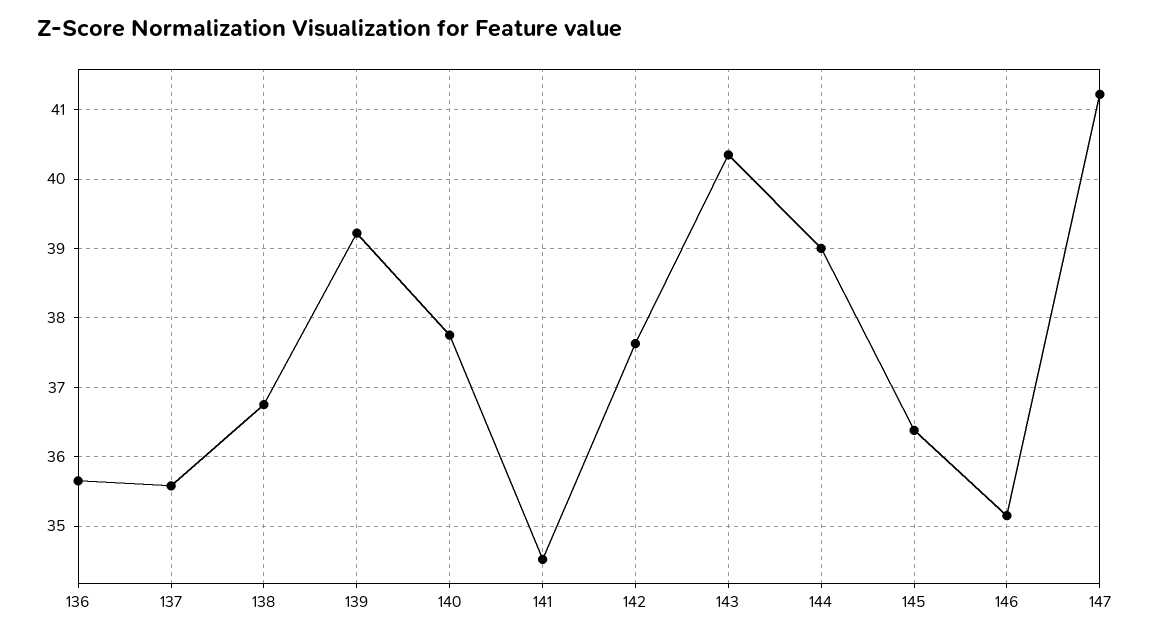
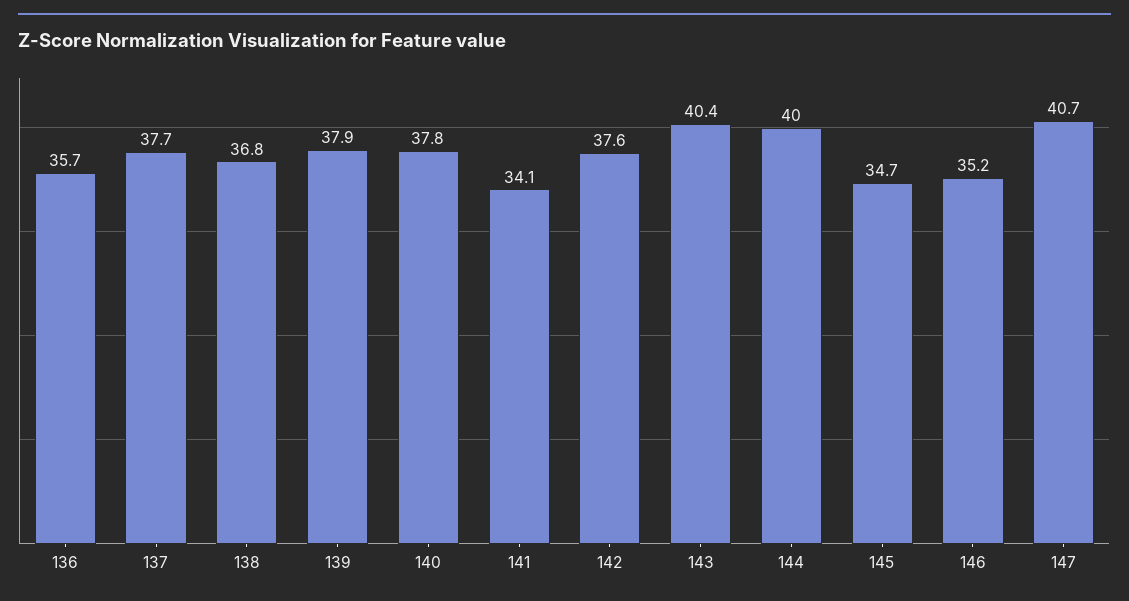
  {
    "136": 35.7,
-   "137": 35.6,
+   "137": 37.7,
    "138": 36.8,
-   "139": 39.2,
+   "139": 37.9,
    "140": 37.8,
-   "141": 34.5,
+   "141": 34.1,
    "142": 37.6,
    "143": 40.4,
-   "144": 39,
+   "144": 40,
-   "145": 36.4,
+   "145": 34.7,
    "146": 35.2,
-   "147": 41.2
+   "147": 40.7
  }

